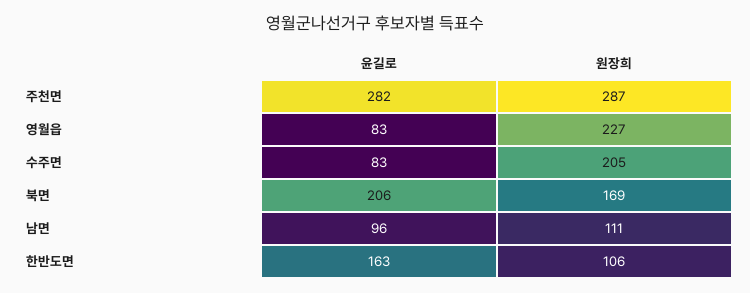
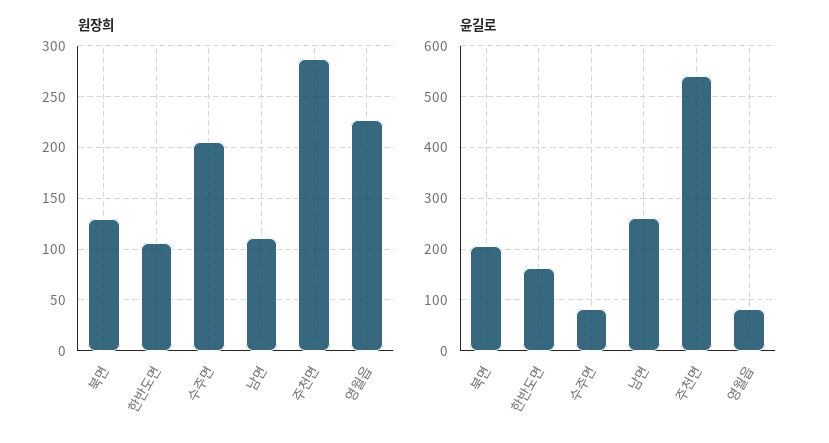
  {
    "윤길로": {
-     "주천면": 282,
+     "주천면": 540,
      "영월읍": 83,
      "수주면": 83,
      "북면": 206,
-     "남면": 96,
+     "남면": 260,
      "한반도면": 163
    },
    "원장희": {
      "주천면": 287,
      "영월읍": 227,
      "수주면": 205,
-     "북면": 169,
+     "북면": 130,
      "남면": 111,
      "한반도면": 106
    }
  }

